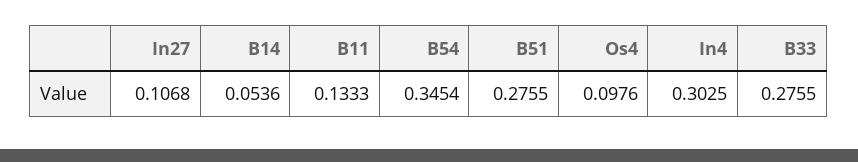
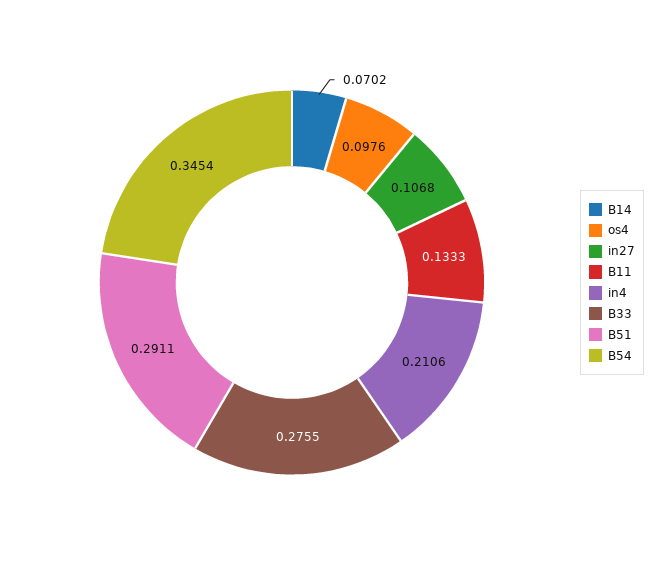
  {
    "In27": 0.1068,
-   "B14": 0.0536,
+   "B14": 0.0702,
    "B11": 0.1333,
    "B54": 0.3454,
-   "B51": 0.2755,
+   "B51": 0.2911,
    "Os4": 0.0976,
-   "In4": 0.3025,
+   "In4": 0.2106,
    "B33": 0.2755
  }

